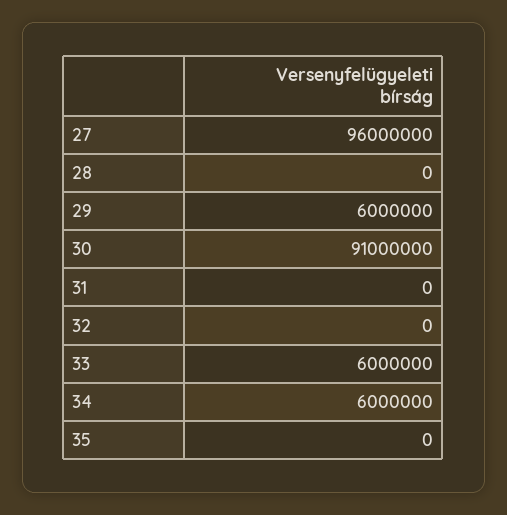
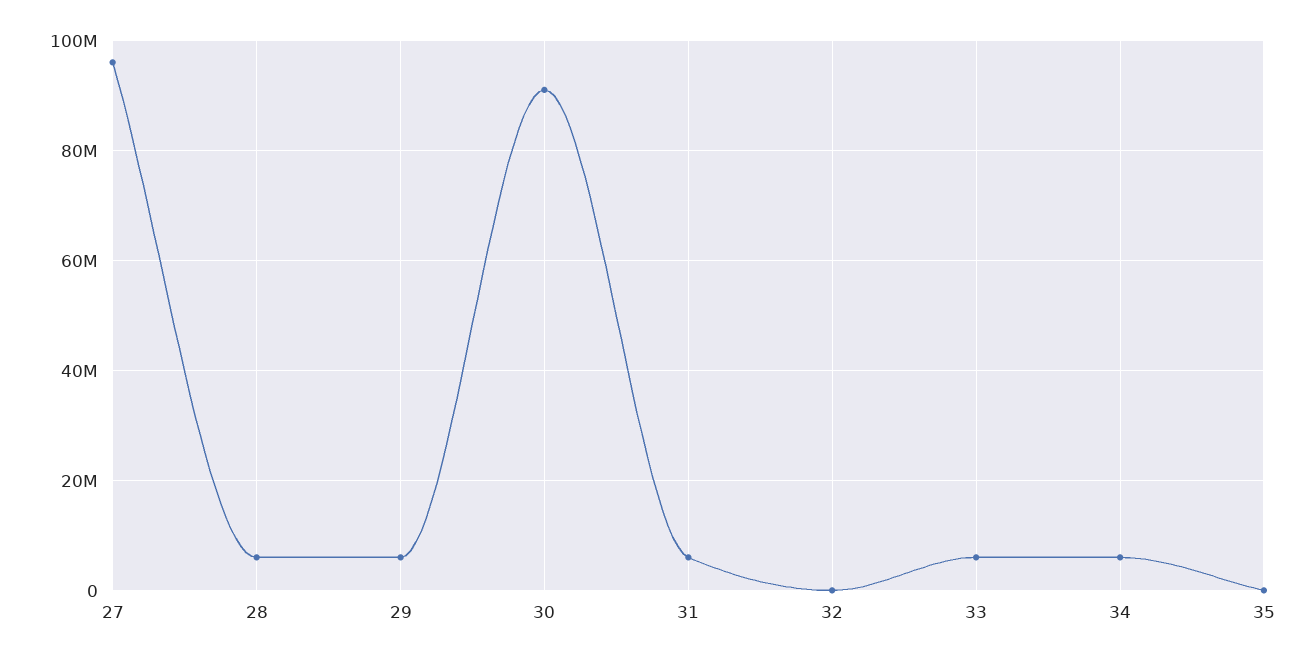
  {
    "27": 96000000,
-   "28": 0,
+   "28": 6000000,
    "29": 6000000,
    "30": 91000000,
-   "31": 0,
+   "31": 6000000,
    "32": 0,
    "33": 6000000,
    "34": 6000000,
    "35": 0
  }

